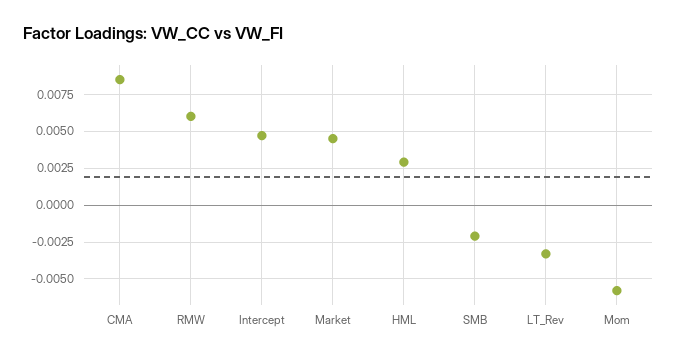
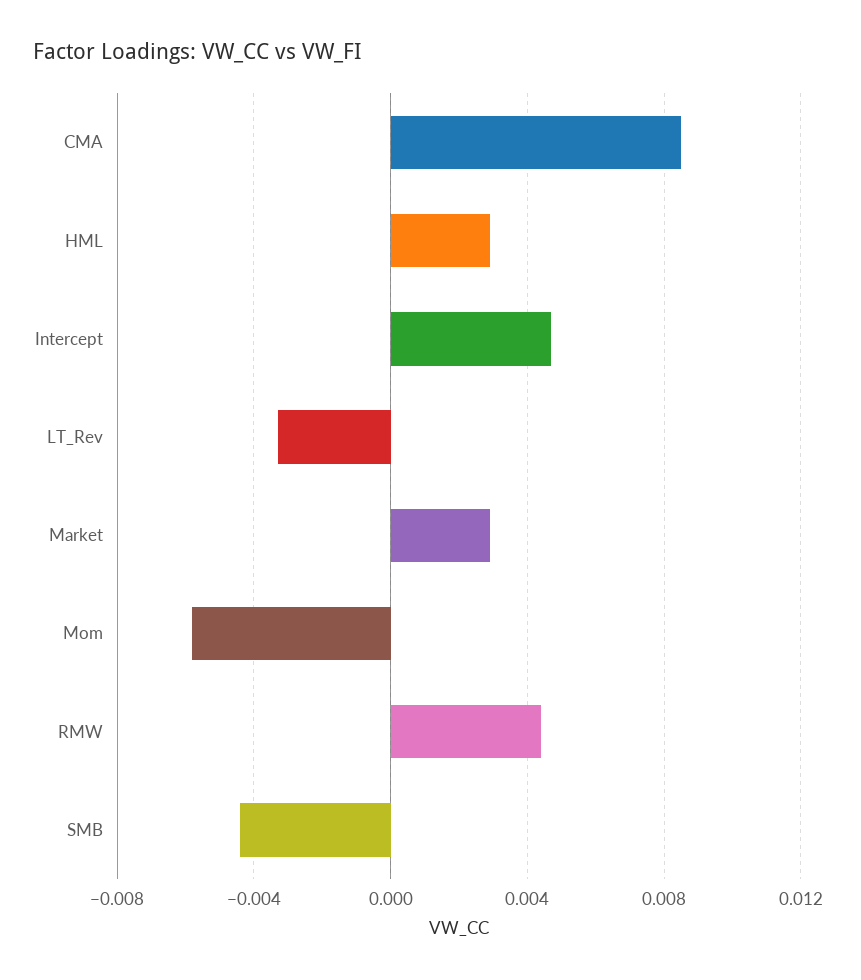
  {
    "CMA": 0.0085,
-   "RMW": 0.006,
+   "RMW": 0.0045,
    "Intercept": 0.0045,
-   "Market": 0.0045,
+   "Market": 0.003,
    "HML": 0.003,
-   "SMB": -0.002,
+   "SMB": -0.0045,
    "LT_Rev": -0.0035,
    "Mom": -0.006
  }

